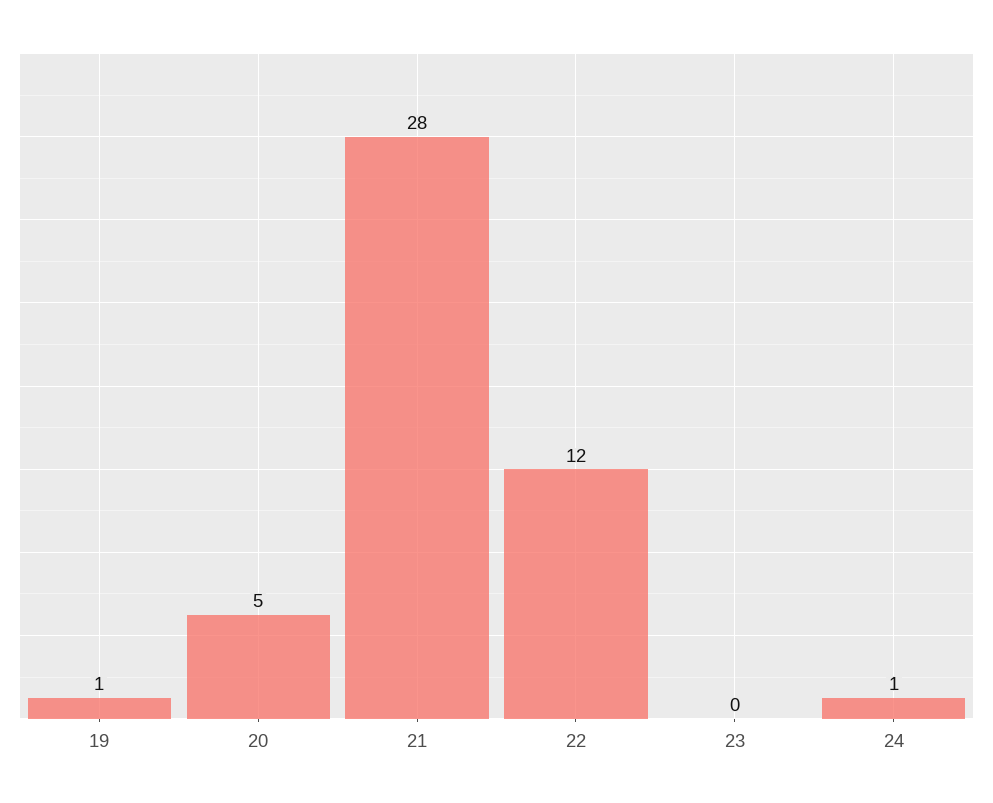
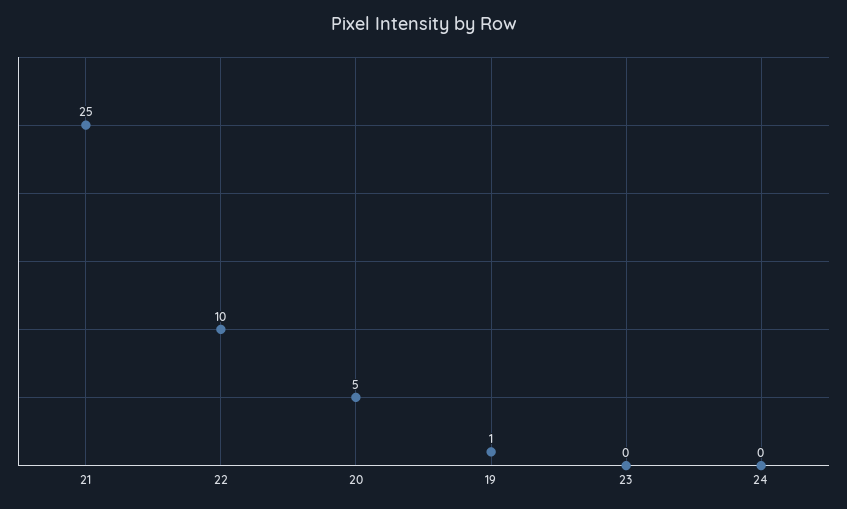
  {
    "19": 1,
    "20": 5,
-   "21": 28,
+   "21": 25,
-   "22": 12,
+   "22": 10,
    "23": 0,
-   "24": 1
+   "24": 0
  }

